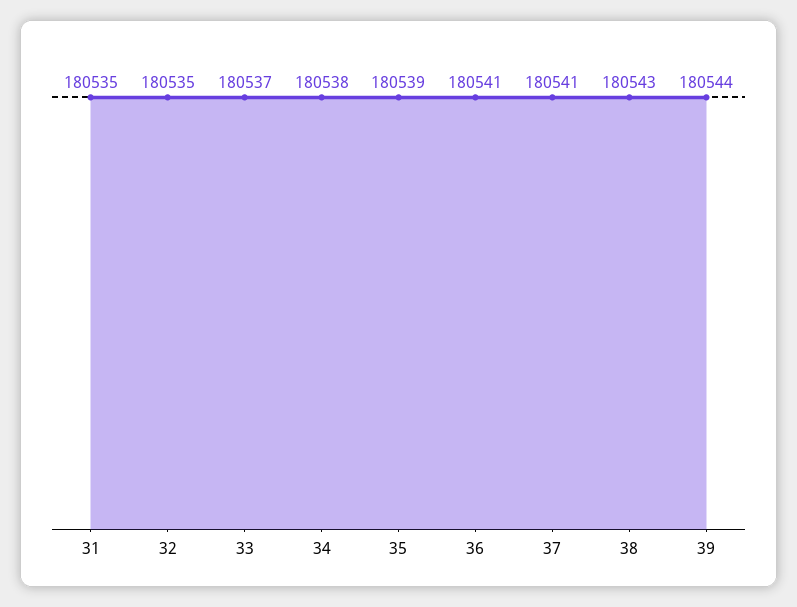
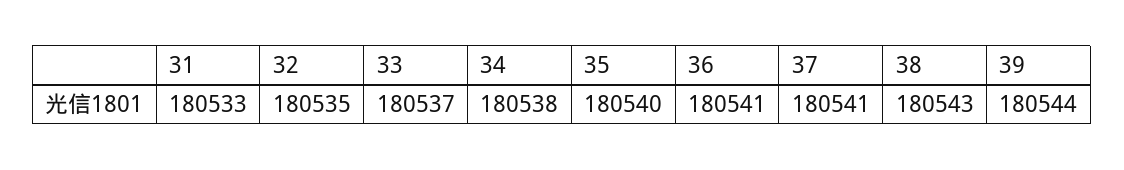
  {
-   "31": 180535,
+   "31": 180533,
    "32": 180535,
    "33": 180537,
    "34": 180538,
-   "35": 180539,
+   "35": 180540,
    "36": 180541,
    "37": 180541,
    "38": 180543,
    "39": 180544
  }

